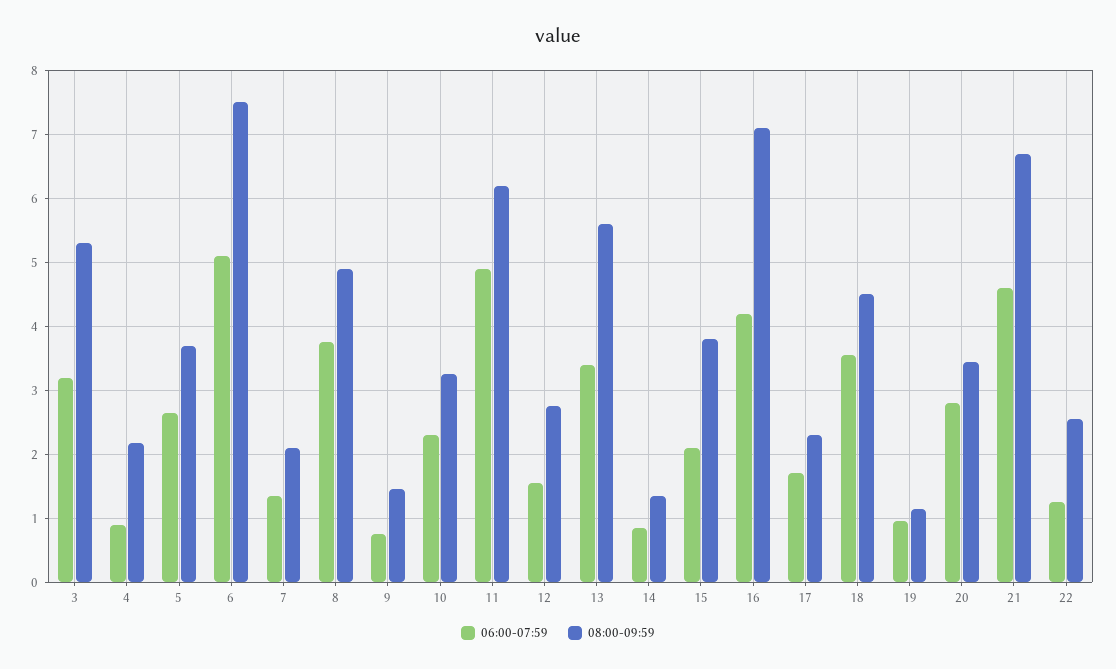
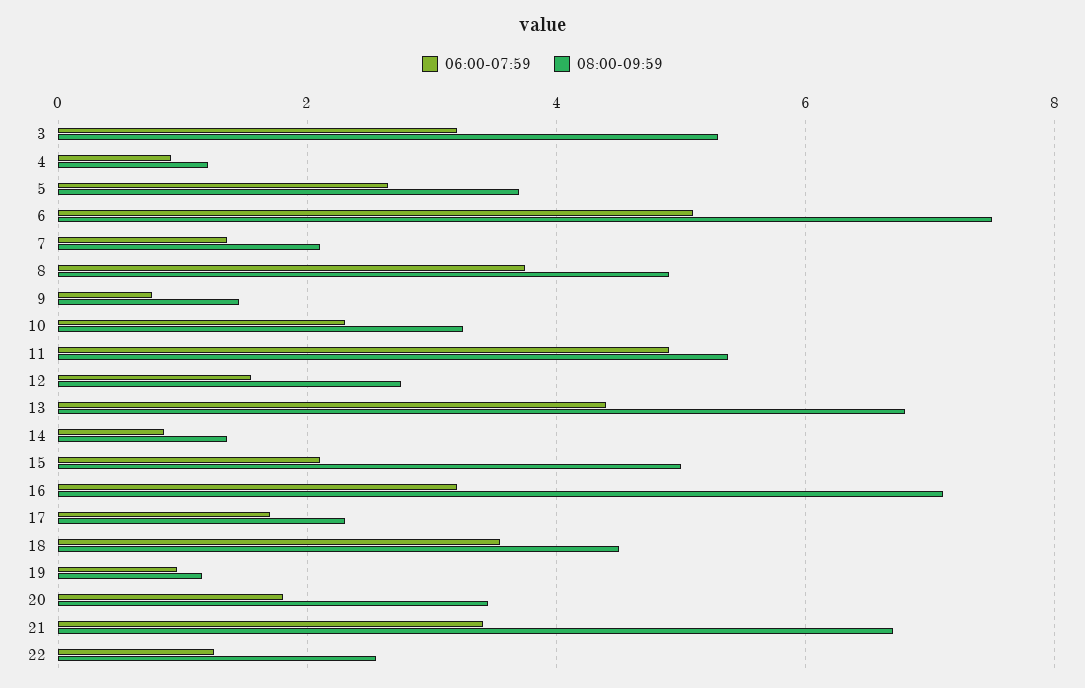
  {
    "06:00-07:59": {
      "3": 3.2,
      "4": 0.9,
      "5": 2.7,
      "6": 5.1,
      "7": 1.4,
      "8": 3.8,
      "9": 0.8,
      "10": 2.3,
      "11": 4.9,
      "12": 1.6,
-     "13": 3.4,
+     "13": 4.4,
      "14": 0.9,
      "15": 2.1,
-     "16": 4.2,
+     "16": 3.2,
      "17": 1.7,
      "18": 3.6,
      "19": 1,
-     "20": 2.8,
+     "20": 1.8,
-     "21": 4.6,
+     "21": 3.4,
      "22": 1.3
    },
    "08:00-09:59": {
      "3": 5.3,
-     "4": 2.2,
+     "4": 1.2,
      "5": 3.7,
      "6": 7.5,
      "7": 2.1,
      "8": 4.9,
      "9": 1.5,
      "10": 3.3,
-     "11": 6.2,
+     "11": 5.4,
      "12": 2.8,
-     "13": 5.6,
+     "13": 6.8,
      "14": 1.4,
-     "15": 3.8,
+     "15": 5,
      "16": 7.1,
      "17": 2.3,
      "18": 4.5,
      "19": 1.2,
      "20": 3.5,
      "21": 6.7,
      "22": 2.6
    }
  }

